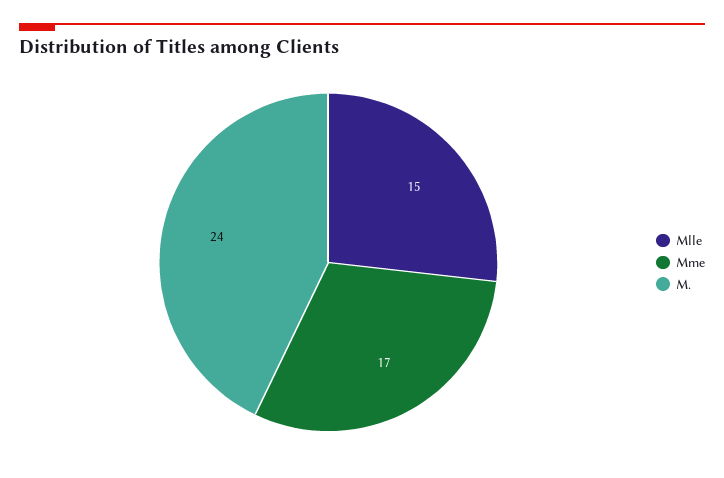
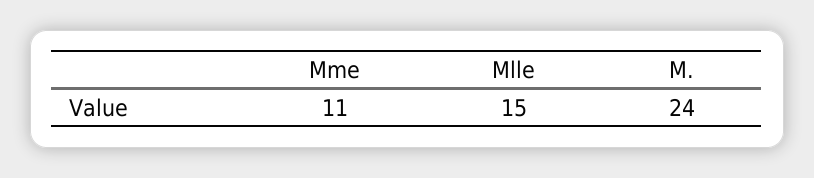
  {
    "Mlle": 15,
-   "Mme": 17,
+   "Mme": 11,
    "M.": 24
  }

